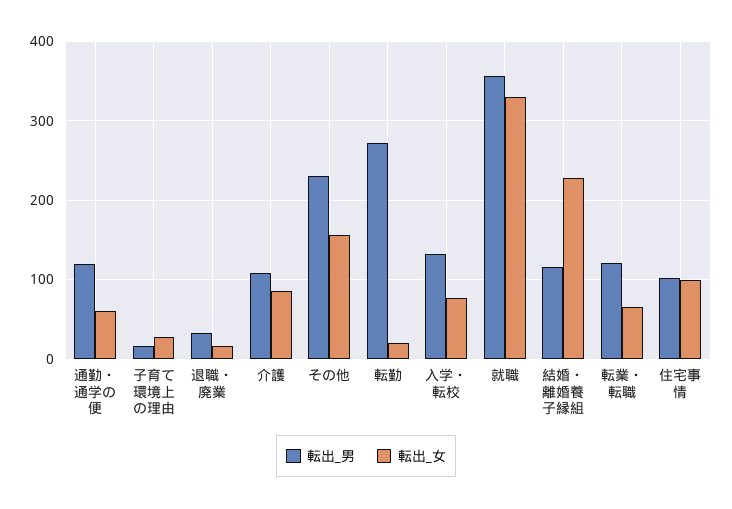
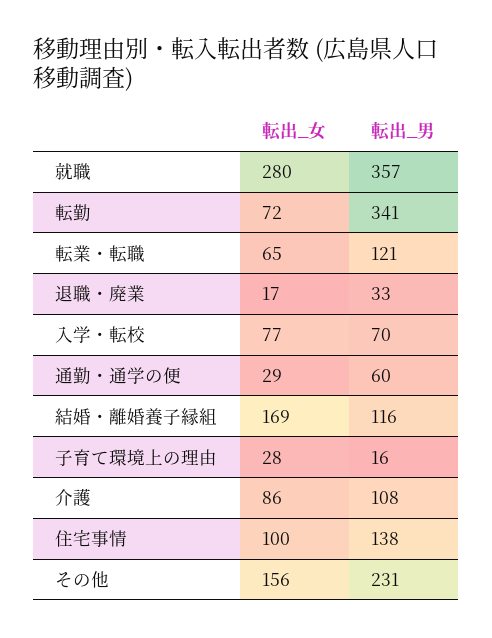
  {
    "転出_男": {
-     "通勤・通学の便": 120,
+     "通勤・通学の便": 60,
      "子育て環境上の理由": 16,
      "退職・廃業": 33,
      "介護": 108,
      "その他": 231,
-     "転勤": 270,
+     "転勤": 341,
-     "入学・転校": 130,
+     "入学・転校": 70,
      "就職": 357,
      "結婚・離婚養子縁組": 116,
      "転業・転職": 121,
-     "住宅事情": 100
+     "住宅事情": 138
    },
    "転出_女": {
-     "通勤・通学の便": 60,
+     "通勤・通学の便": 29,
      "子育て環境上の理由": 28,
      "退職・廃業": 17,
      "介護": 86,
      "その他": 156,
-     "転勤": 20,
+     "転勤": 72,
      "入学・転校": 77,
-     "就職": 330,
+     "就職": 280,
-     "結婚・離婚養子縁組": 230,
+     "結婚・離婚養子縁組": 169,
      "転業・転職": 65,
      "住宅事情": 100
    }
  }

